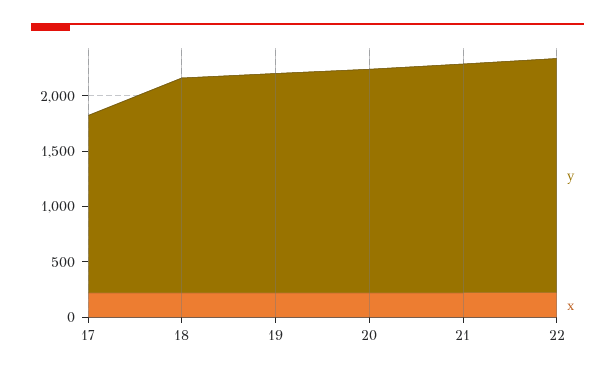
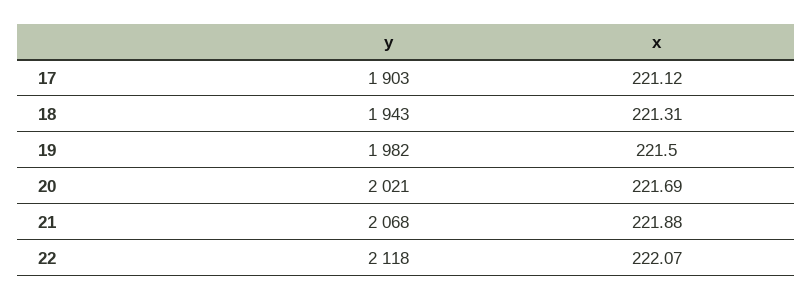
  {
    "y": {
-     "17": 1600,
+     "17": 1903,
      "18": 1943,
      "19": 1982,
      "20": 2021,
      "21": 2068,
      "22": 2118
    },
    "x": {
      "17": 221.12,
      "18": 221.31,
      "19": 221.5,
      "20": 221.69,
      "21": 221.88,
      "22": 222.07
    }
  }

